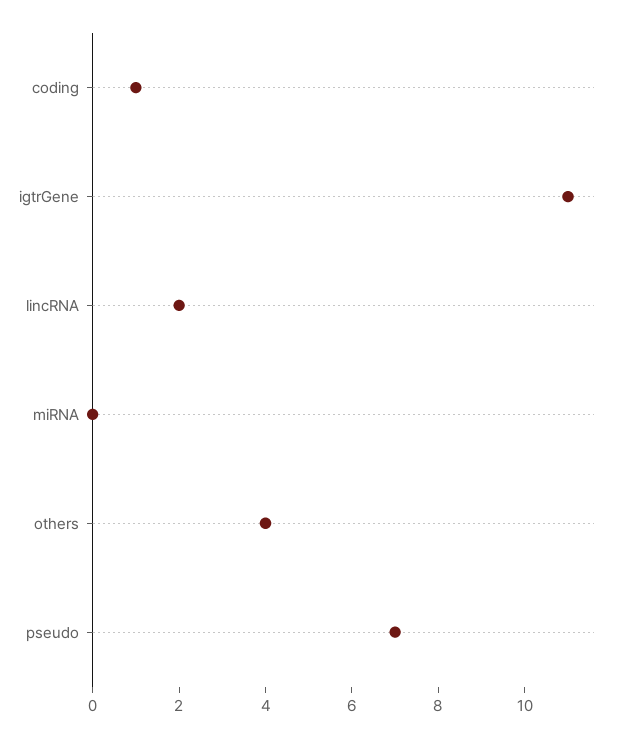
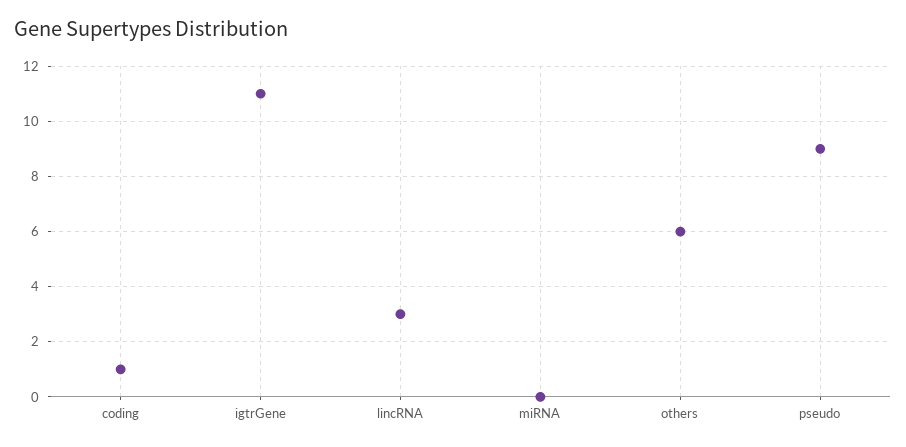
  {
    "coding": 1,
    "igtrGene": 11,
-   "lincRNA": 2,
+   "lincRNA": 3,
    "miRNA": 0,
-   "others": 4,
+   "others": 6,
-   "pseudo": 7
+   "pseudo": 9
  }

